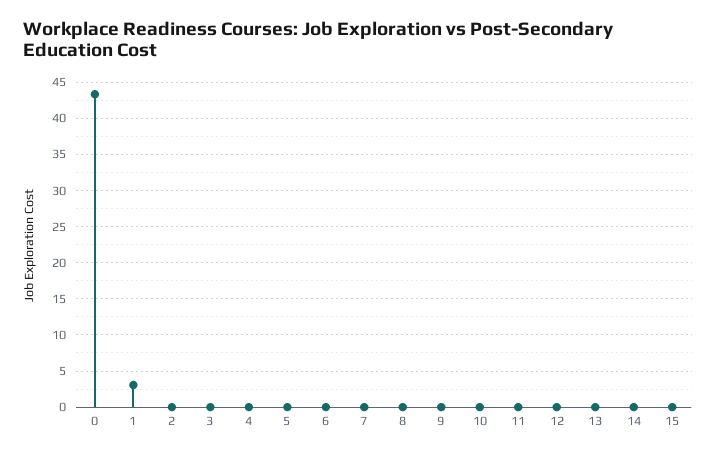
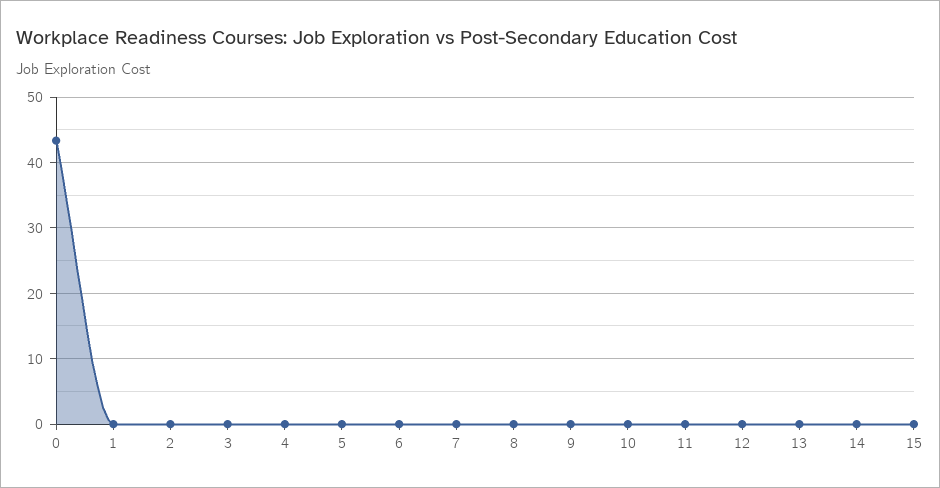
  {
    "0": 43,
-   "1": 3,
+   "1": 0,
    "2": 0,
    "3": 0,
    "4": 0,
    "5": 0,
    "6": 0,
    "7": 0,
    "8": 0,
    "9": 0,
    "10": 0,
    "11": 0,
    "12": 0,
    "13": 0,
    "14": 0,
    "15": 0
  }

